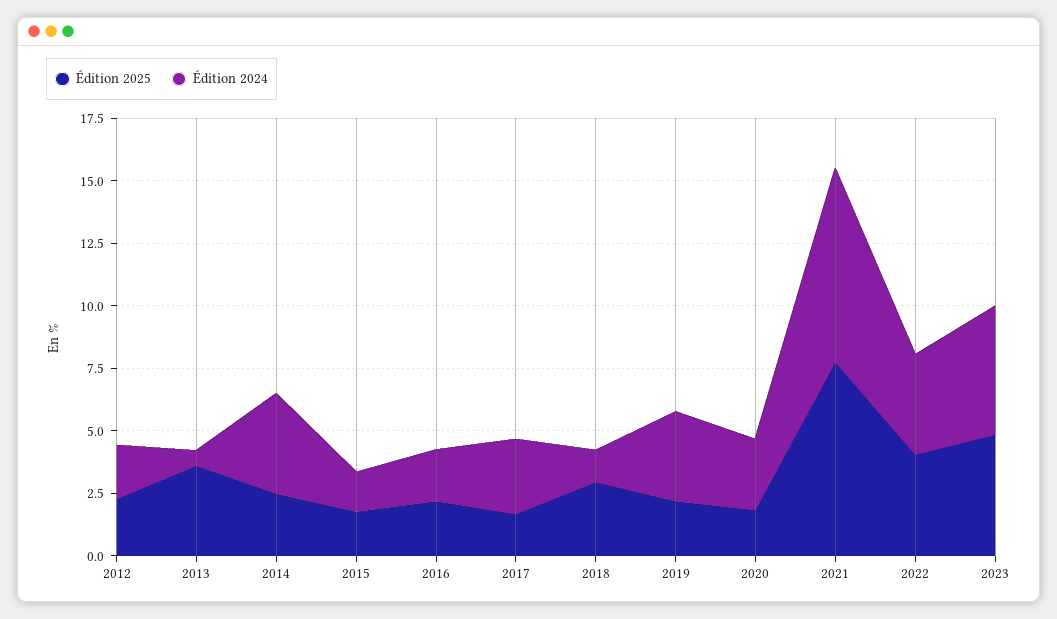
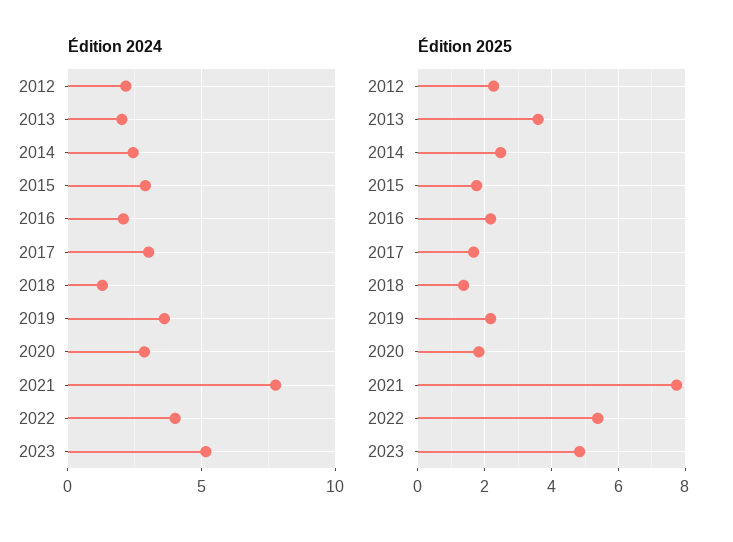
  {
    "Édition 2025": {
      "2012": 2.2,
      "2013": 3.6,
      "2014": 2.4,
      "2015": 1.8,
      "2016": 2.2,
      "2017": 1.6,
-     "2018": 3,
+     "2018": 1.4,
      "2019": 2.2,
      "2020": 1.8,
      "2021": 7.8,
-     "2022": 4,
+     "2022": 5.4,
      "2023": 4.8
    },
    "Édition 2024": {
      "2012": 2,
-     "2013": 0.5,
+     "2013": 2,
-     "2014": 4,
+     "2014": 2.5,
-     "2015": 1.5,
+     "2015": 3,
      "2016": 2,
      "2017": 3,
      "2018": 1.5,
      "2019": 3.5,
      "2020": 3,
      "2021": 8,
      "2022": 4,
      "2023": 5
    }
  }

